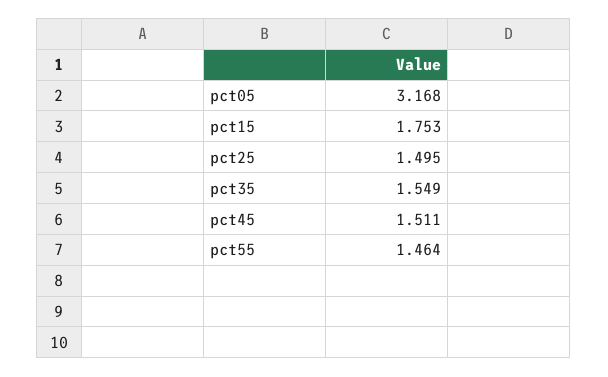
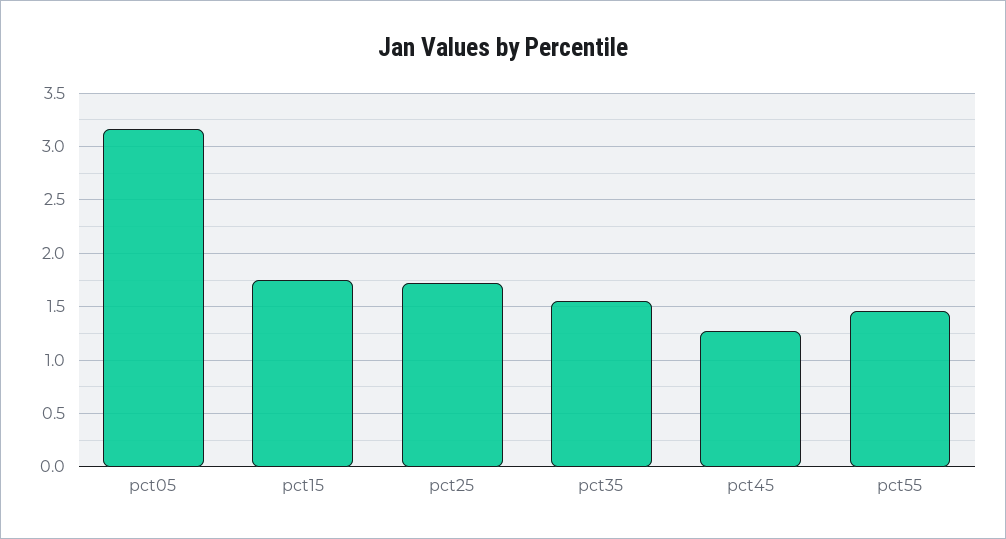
  {
    "pct05": 3.168,
    "pct15": 1.753,
-   "pct25": 1.495,
+   "pct25": 1.7,
    "pct35": 1.549,
-   "pct45": 1.511,
+   "pct45": 1.3,
    "pct55": 1.464
  }

